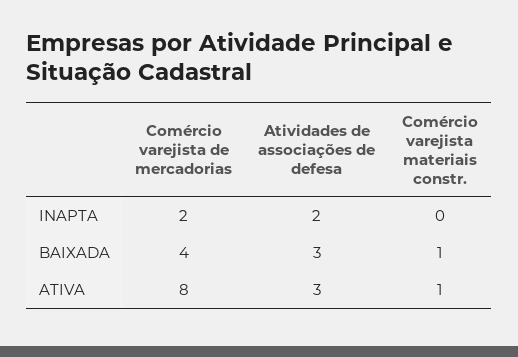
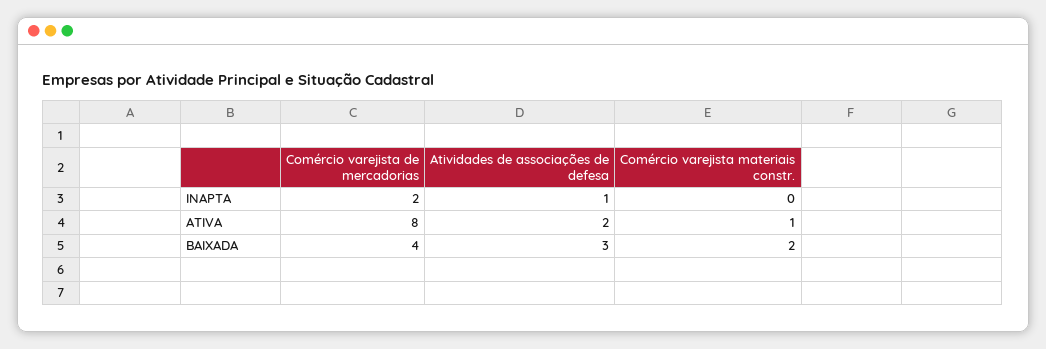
  {
    "Comércio varejista de mercadorias": {
      "INAPTA": 2,
      "BAIXADA": 4,
      "ATIVA": 8
    },
    "Atividades de associações de defesa": {
-     "INAPTA": 2,
+     "INAPTA": 1,
      "BAIXADA": 3,
-     "ATIVA": 3
+     "ATIVA": 2
    },
    "Comércio varejista materiais constr.": {
      "INAPTA": 0,
-     "BAIXADA": 1,
+     "BAIXADA": 2,
      "ATIVA": 1
    }
  }

